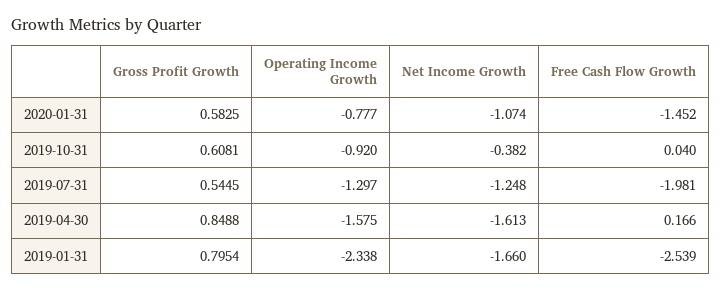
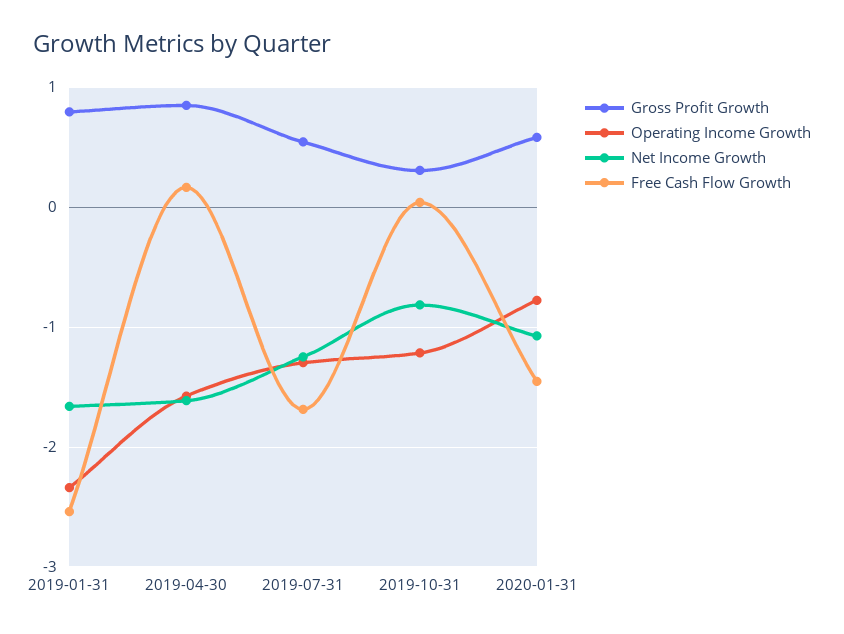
  {
    "Gross Profit Growth": {
      "2020-01-31": 0.5825,
-     "2019-10-31": 0.6081,
+     "2019-10-31": 0.3,
      "2019-07-31": 0.5445,
      "2019-04-30": 0.8488,
      "2019-01-31": 0.7954
    },
    "Operating Income Growth": {
      "2020-01-31": -0.777,
-     "2019-10-31": -0.92,
+     "2019-10-31": -1.2,
      "2019-07-31": -1.297,
      "2019-04-30": -1.575,
      "2019-01-31": -2.338
    },
    "Net Income Growth": {
      "2020-01-31": -1.074,
-     "2019-10-31": -0.382,
+     "2019-10-31": -0.8,
      "2019-07-31": -1.248,
      "2019-04-30": -1.613,
      "2019-01-31": -1.66
    },
    "Free Cash Flow Growth": {
      "2020-01-31": -1.452,
      "2019-10-31": 0.04,
-     "2019-07-31": -1.981,
+     "2019-07-31": -1.7,
      "2019-04-30": 0.166,
      "2019-01-31": -2.539
    }
  }

